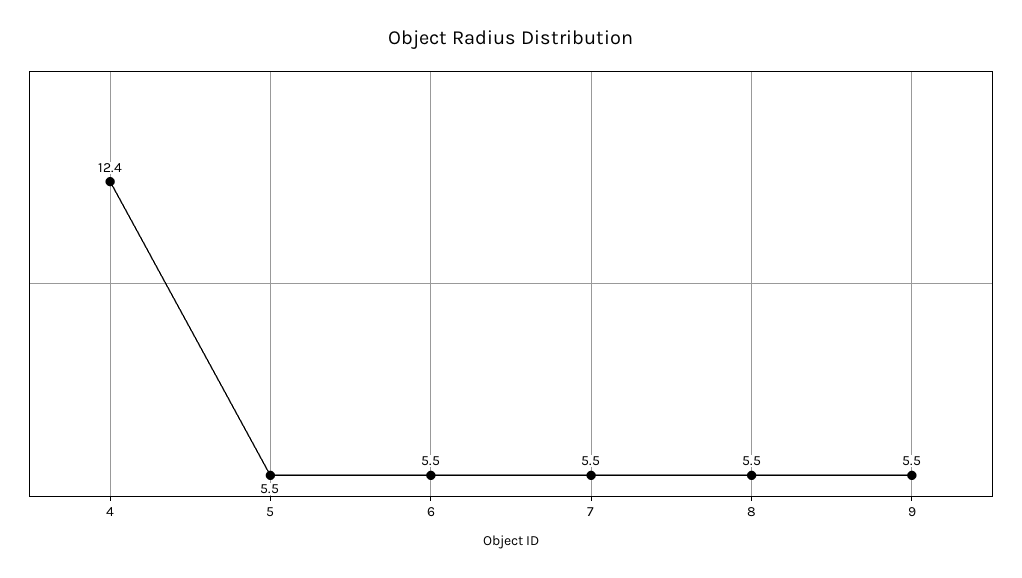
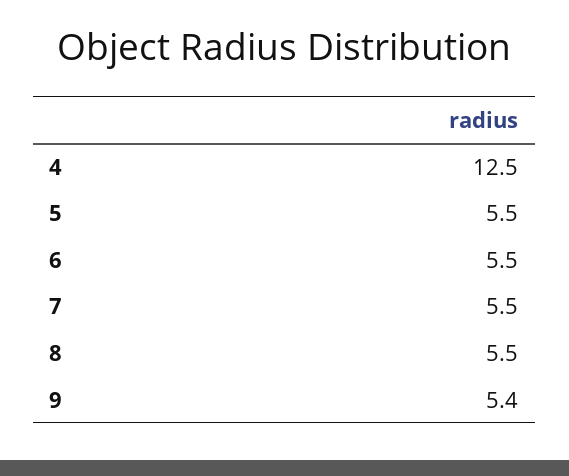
  {
-   "4": 12.4,
+   "4": 12.5,
    "5": 5.5,
    "6": 5.5,
    "7": 5.5,
    "8": 5.5,
-   "9": 5.5
+   "9": 5.4
  }

